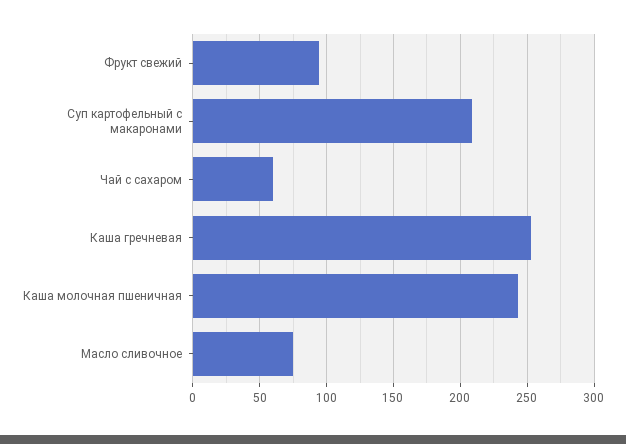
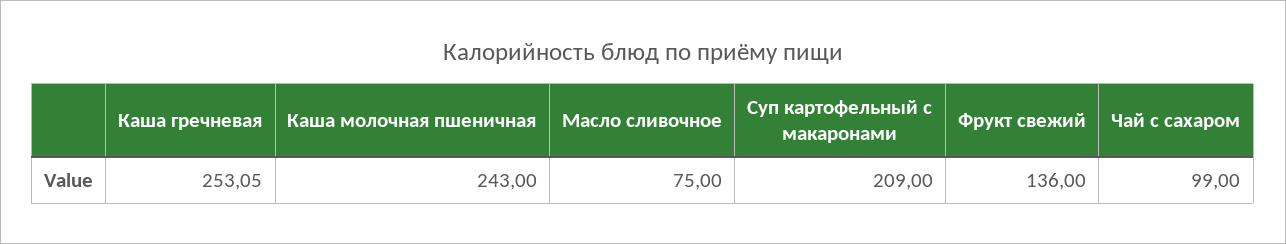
  {
-   "Фрукт свежий": 95,
+   "Фрукт свежий": 136,
    "Суп картофельный с макаронами": 209,
-   "Чай с сахаром": 60,
+   "Чай с сахаром": 99,
    "Каша гречневая": 253.05,
    "Каша молочная пшеничная": 243,
    "Масло сливочное": 75
  }

